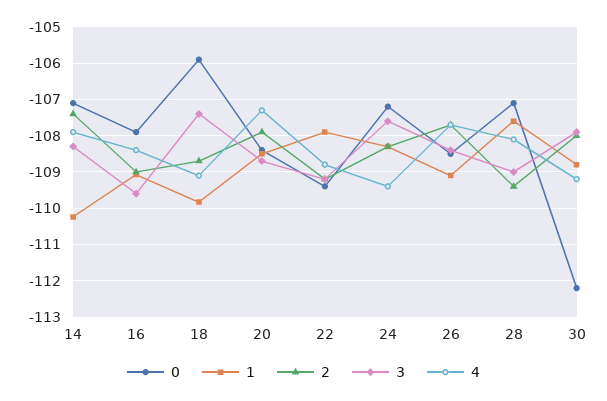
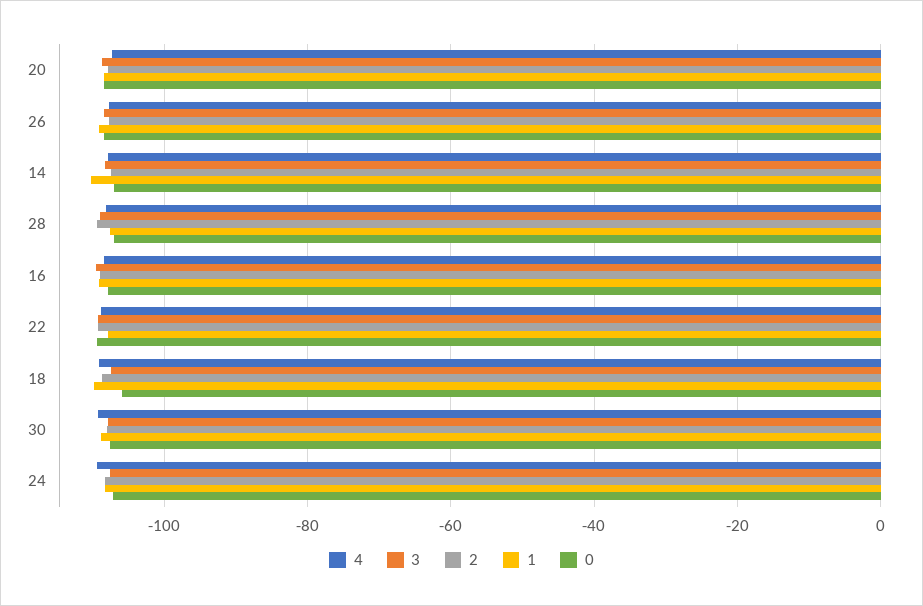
  {
    "0": {
      "14": -107.2,
      "16": -108,
      "18": -106,
      "20": -108.4,
      "22": -109.4,
      "24": -107.2,
      "26": -108.6,
      "28": -107.2,
-     "30": -112.2
+     "30": -108
    },
    "1": {
      "14": -110.2,
      "16": -109,
      "18": -109.8,
      "20": -108.6,
      "22": -108,
      "24": -108.4,
      "26": -109.2,
      "28": -107.6,
      "30": -108.8
    },
    "2": {
      "14": -107.4,
      "16": -109,
      "18": -108.8,
      "20": -108,
      "22": -109.2,
      "24": -108.4,
      "26": -107.8,
      "28": -109.4,
      "30": -108
    },
    "3": {
      "14": -108.4,
      "16": -109.6,
      "18": -107.4,
      "20": -108.8,
      "22": -109.2,
      "24": -107.6,
      "26": -108.4,
      "28": -109,
      "30": -108
    },
    "4": {
      "14": -108,
      "16": -108.4,
      "18": -109.2,
      "20": -107.4,
      "22": -108.8,
      "24": -109.4,
      "26": -107.8,
      "28": -108.2,
      "30": -109.2
    }
  }

